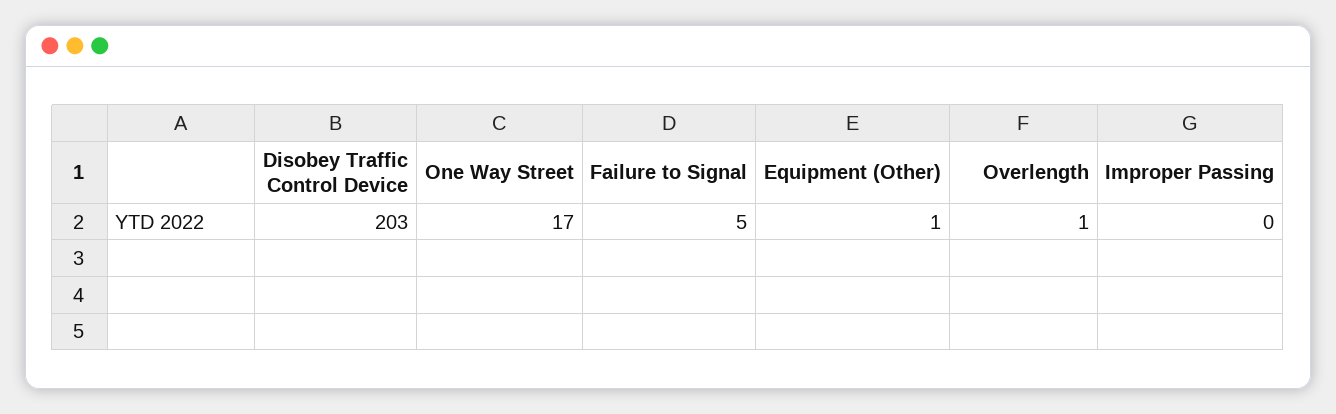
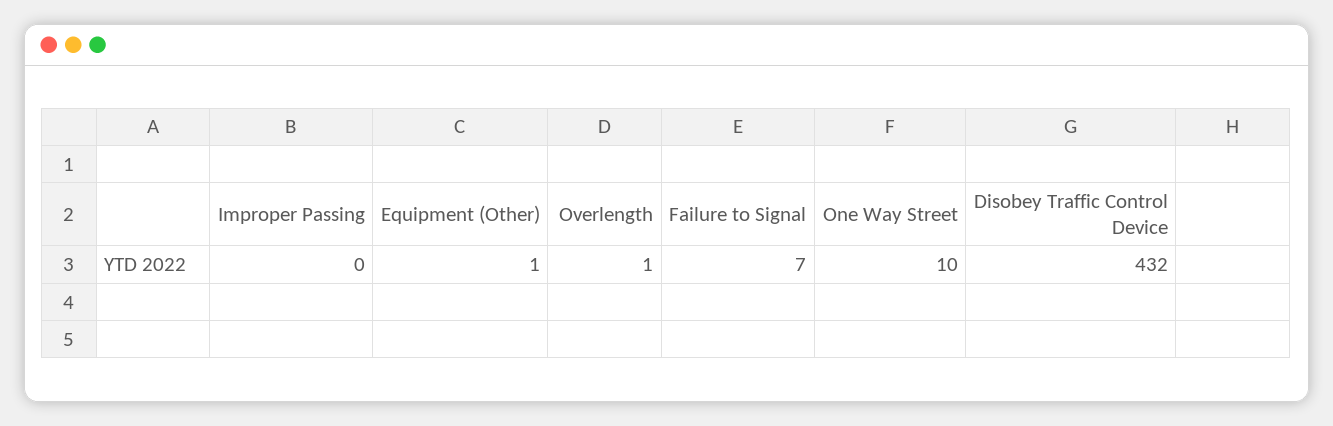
  {
-   "Disobey Traffic Control Device": 203,
+   "Disobey Traffic Control Device": 432,
-   "One Way Street": 17,
+   "One Way Street": 10,
-   "Failure to Signal": 5,
+   "Failure to Signal": 7,
    "Equipment (Other)": 1,
    "Overlength": 1,
    "Improper Passing": 0
  }

